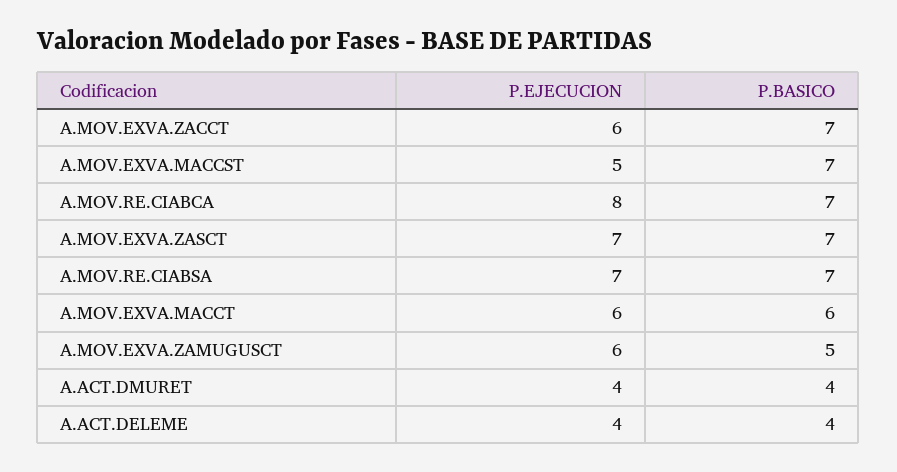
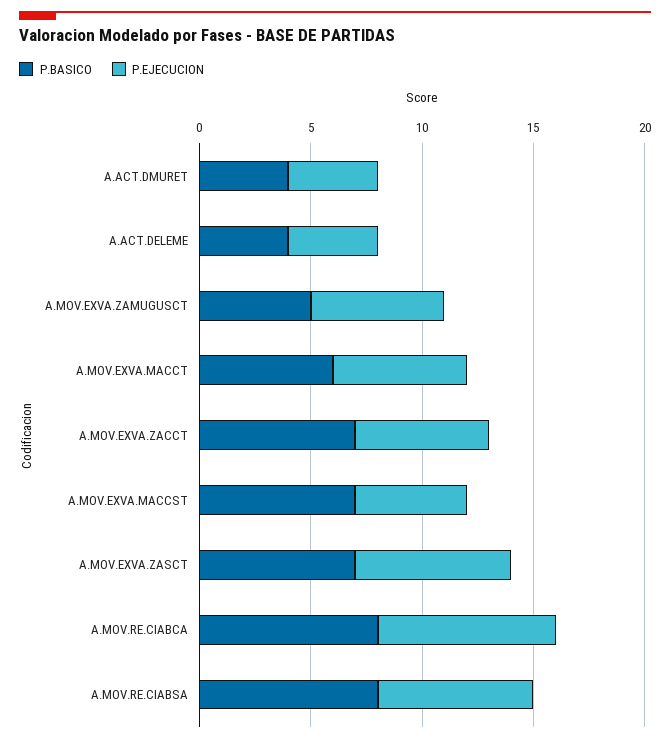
  {
    "P.EJECUCION": {
      "A.MOV.EXVA.ZACCT": 6,
      "A.MOV.EXVA.MACCST": 5,
      "A.MOV.RE.CIABCA": 8,
      "A.MOV.EXVA.ZASCT": 7,
      "A.MOV.RE.CIABSA": 7,
      "A.MOV.EXVA.MACCT": 6,
      "A.MOV.EXVA.ZAMUGUSCT": 6,
      "A.ACT.DMURET": 4,
      "A.ACT.DELEME": 4
    },
    "P.BASICO": {
      "A.MOV.EXVA.ZACCT": 7,
      "A.MOV.EXVA.MACCST": 7,
-     "A.MOV.RE.CIABCA": 7,
+     "A.MOV.RE.CIABCA": 8,
      "A.MOV.EXVA.ZASCT": 7,
-     "A.MOV.RE.CIABSA": 7,
+     "A.MOV.RE.CIABSA": 8,
      "A.MOV.EXVA.MACCT": 6,
      "A.MOV.EXVA.ZAMUGUSCT": 5,
      "A.ACT.DMURET": 4,
      "A.ACT.DELEME": 4
    }
  }

